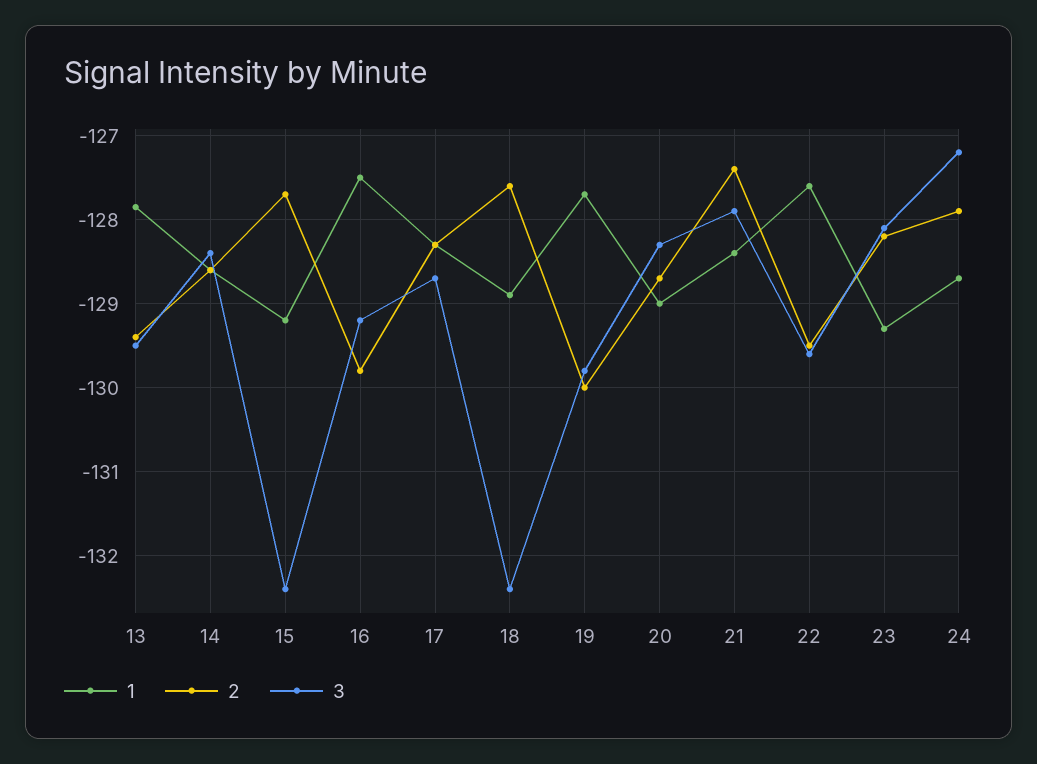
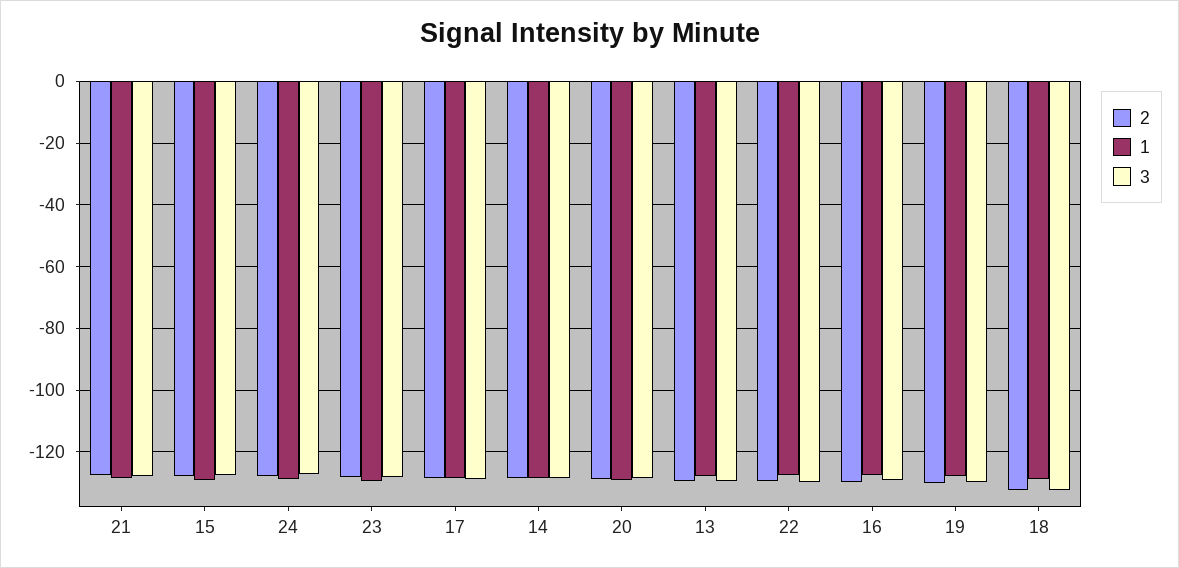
  {
    "1": {
      "13": -127.9,
      "14": -128.6,
      "15": -129.2,
      "16": -127.5,
      "17": -128.3,
      "18": -128.9,
      "19": -127.7,
      "20": -129,
      "21": -128.4,
      "22": -127.6,
      "23": -129.3,
      "24": -128.7
    },
    "2": {
      "13": -129.4,
      "14": -128.6,
      "15": -127.7,
      "16": -129.8,
      "17": -128.3,
-     "18": -127.6,
+     "18": -132,
      "19": -130,
      "20": -128.7,
      "21": -127.4,
      "22": -129.5,
      "23": -128.2,
      "24": -127.9
    },
    "3": {
      "13": -129.5,
      "14": -128.4,
-     "15": -132.4,
+     "15": -128,
      "16": -129.2,
      "17": -128.7,
      "18": -132.4,
      "19": -129.8,
      "20": -128.3,
      "21": -127.9,
      "22": -129.6,
      "23": -128.1,
      "24": -127.2
    }
  }

